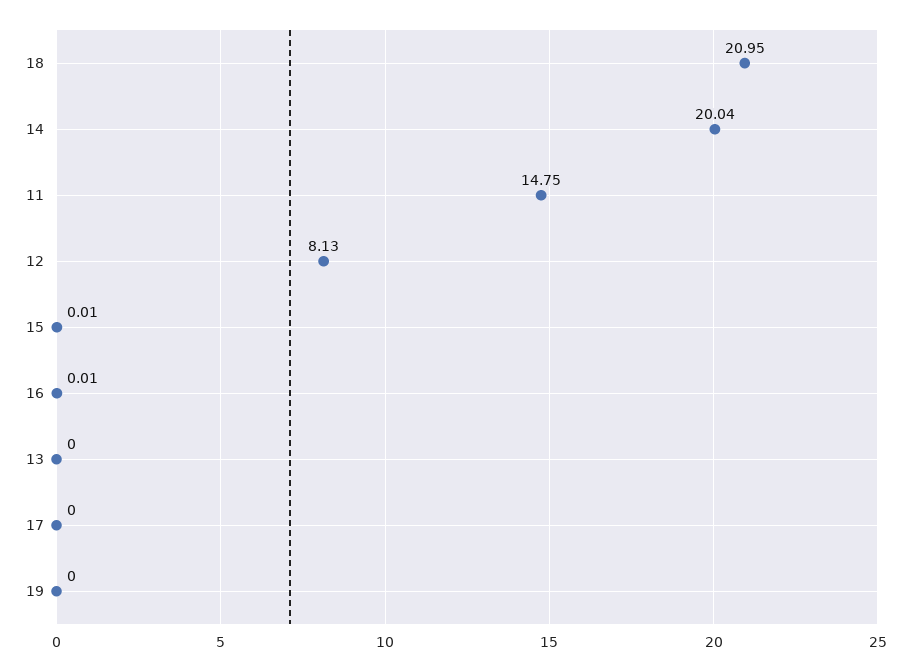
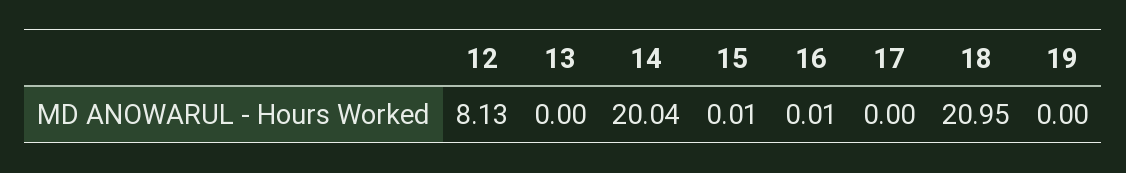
  {
    "18": 20.95,
    "14": 20.04,
-   "11": 14.75,
    "12": 8.13,
    "15": 0.01,
    "16": 0.01,
    "13": 0,
    "17": 0,
    "19": 0
  }

